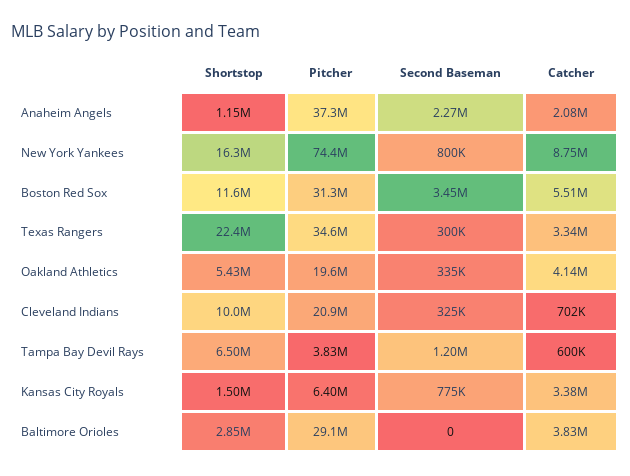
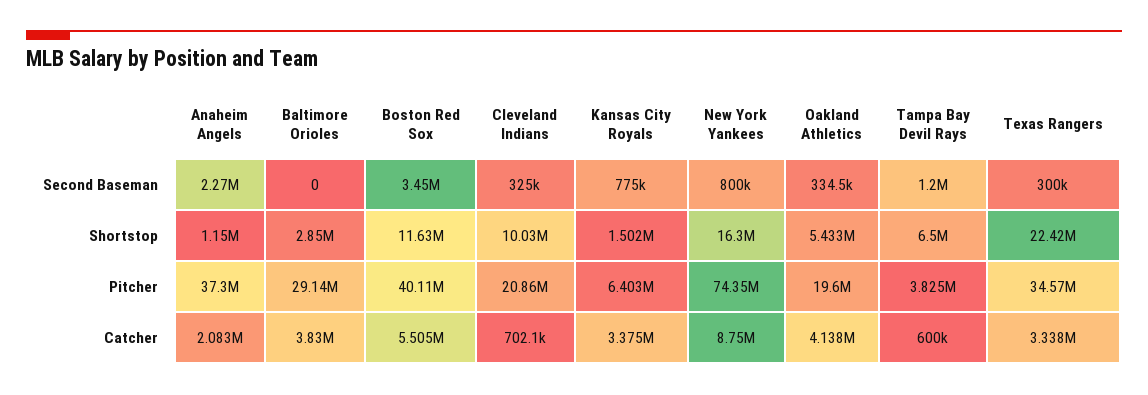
  {
    "Shortstop": {
      "Anaheim Angels": 1150000,
      "New York Yankees": 16300000,
      "Boston Red Sox": 11630000,
      "Texas Rangers": 22420000,
      "Oakland Athletics": 5433000,
      "Cleveland Indians": 10030000,
      "Tampa Bay Devil Rays": 6500000,
      "Kansas City Royals": 1502000,
      "Baltimore Orioles": 2850000
    },
    "Pitcher": {
      "Anaheim Angels": 37300000,
      "New York Yankees": 74350000,
-     "Boston Red Sox": 31300000,
+     "Boston Red Sox": 40110000,
      "Texas Rangers": 34570000,
      "Oakland Athletics": 19600000,
      "Cleveland Indians": 20860000,
      "Tampa Bay Devil Rays": 3825000,
      "Kansas City Royals": 6403000,
      "Baltimore Orioles": 29140000
    },
    "Second Baseman": {
      "Anaheim Angels": 2270000,
      "New York Yankees": 800000,
      "Boston Red Sox": 3450000,
      "Texas Rangers": 300000,
      "Oakland Athletics": 334500,
      "Cleveland Indians": 325000,
      "Tampa Bay Devil Rays": 1200000,
      "Kansas City Royals": 775000,
      "Baltimore Orioles": 0
    },
    "Catcher": {
      "Anaheim Angels": 2083000,
      "New York Yankees": 8750000,
      "Boston Red Sox": 5505000,
      "Texas Rangers": 3338000,
      "Oakland Athletics": 4138000,
      "Cleveland Indians": 702100,
      "Tampa Bay Devil Rays": 600000,
      "Kansas City Royals": 3375000,
      "Baltimore Orioles": 3830000
    }
  }

